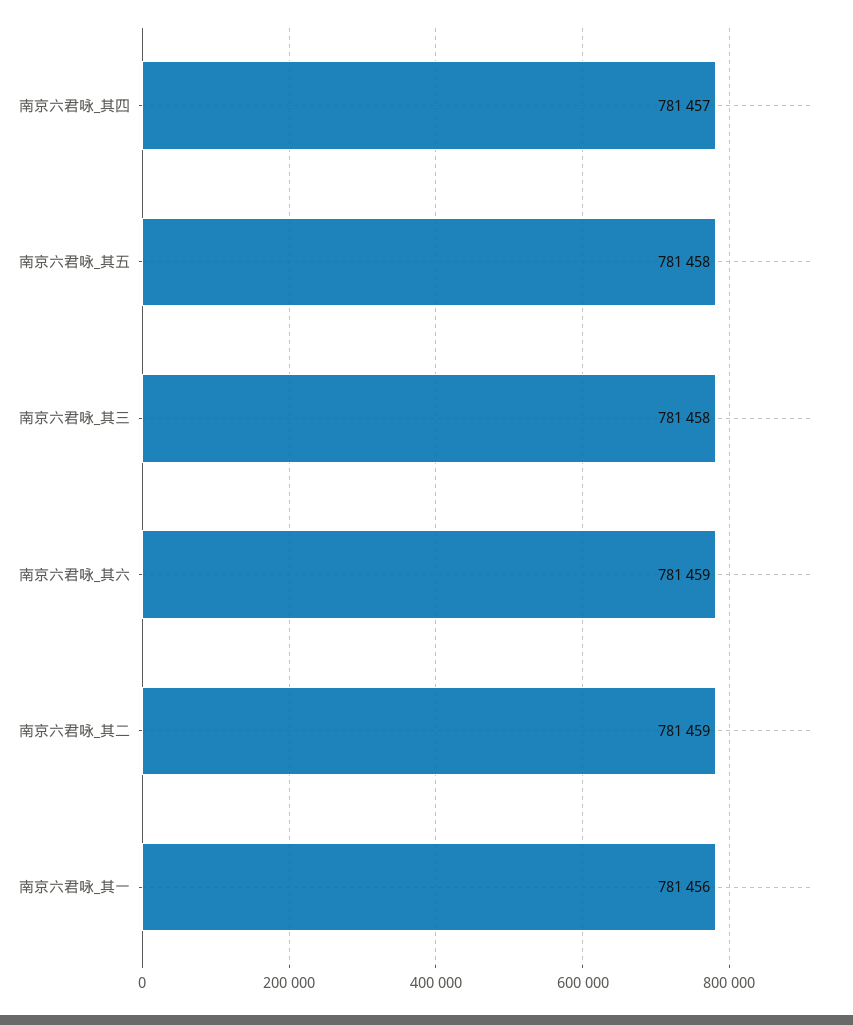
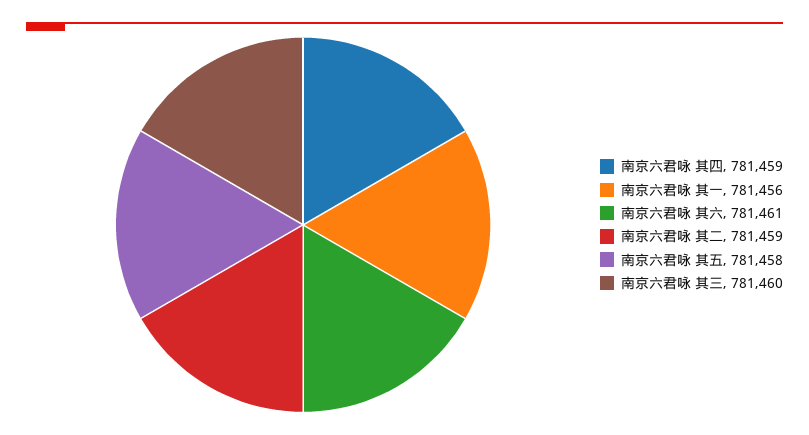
  {
-   "南京六君咏_其四": 781457,
+   "南京六君咏_其四": 781459,
    "南京六君咏_其五": 781458,
-   "南京六君咏_其三": 781458,
+   "南京六君咏_其三": 781460,
-   "南京六君咏_其六": 781459,
+   "南京六君咏_其六": 781461,
    "南京六君咏_其二": 781459,
    "南京六君咏_其一": 781456
  }

